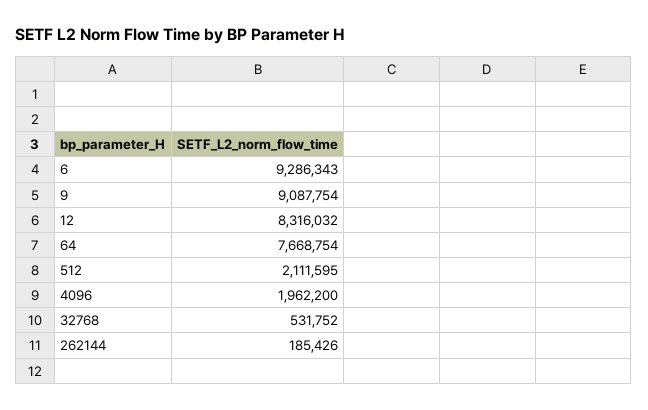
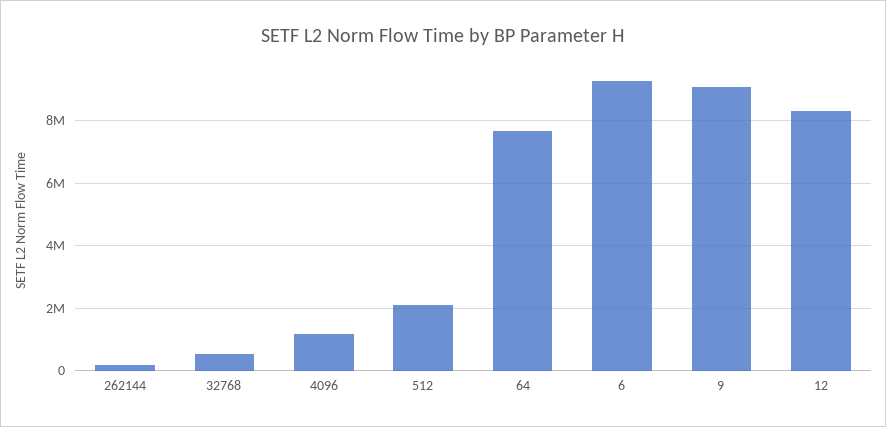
  {
    "6": 9286343,
    "9": 9087754,
    "12": 8316032,
    "64": 7668754,
    "512": 2111595,
-   "4096": 1962200,
+   "4096": 1200000,
    "32768": 531752,
    "262144": 185426
  }

